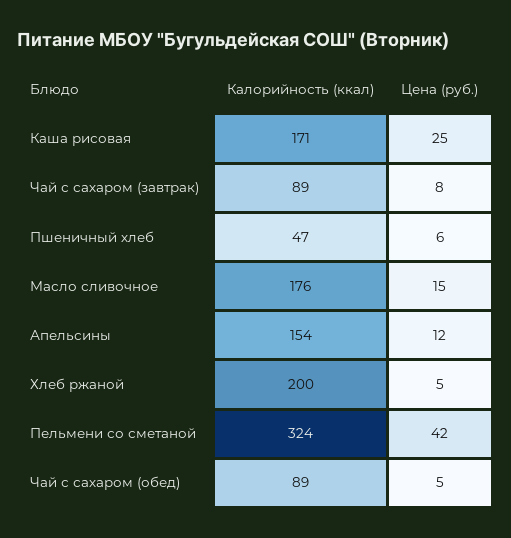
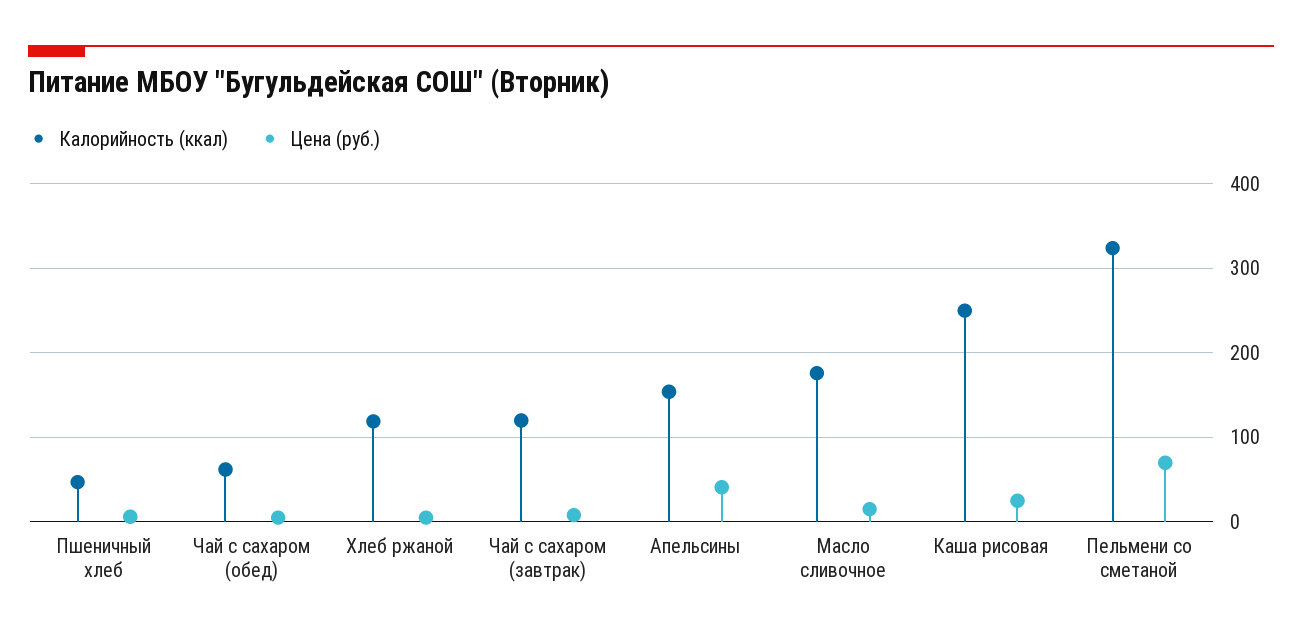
  {
    "Калорийность (ккал)": {
-     "Каша рисовая": 171,
+     "Каша рисовая": 250,
-     "Чай с сахаром (завтрак)": 89,
+     "Чай с сахаром (завтрак)": 120,
      "Пшеничный хлеб": 47,
      "Масло сливочное": 176,
      "Апельсины": 154,
-     "Хлеб ржаной": 200,
+     "Хлеб ржаной": 120,
      "Пельмени со сметаной": 324,
-     "Чай с сахаром (обед)": 89
+     "Чай с сахаром (обед)": 60
    },
    "Цена (руб.)": {
      "Каша рисовая": 25,
      "Чай с сахаром (завтрак)": 8,
      "Пшеничный хлеб": 6,
      "Масло сливочное": 15,
-     "Апельсины": 12,
+     "Апельсины": 40,
      "Хлеб ржаной": 5,
-     "Пельмени со сметаной": 42,
+     "Пельмени со сметаной": 70,
      "Чай с сахаром (обед)": 5
    }
  }

